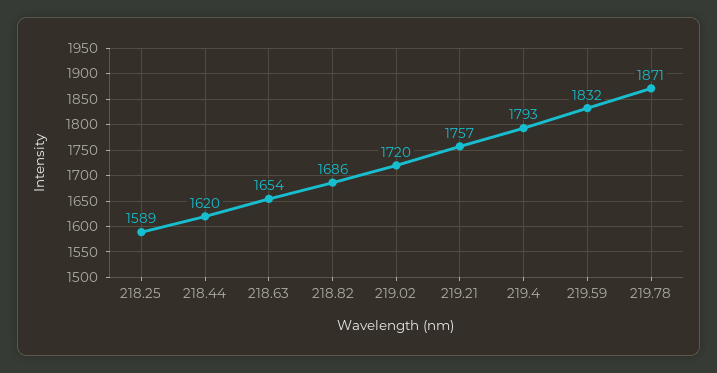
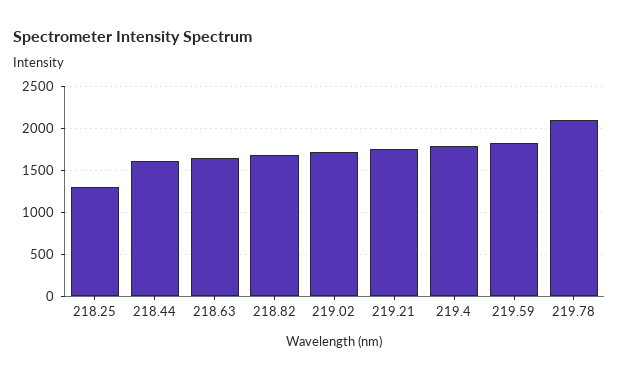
  {
-   "218.25": 1589,
+   "218.25": 1300,
    "218.44": 1620,
    "218.63": 1654,
    "218.82": 1686,
    "219.02": 1720,
    "219.21": 1757,
    "219.4": 1793,
    "219.59": 1832,
-   "219.78": 1871
+   "219.78": 2100
  }

